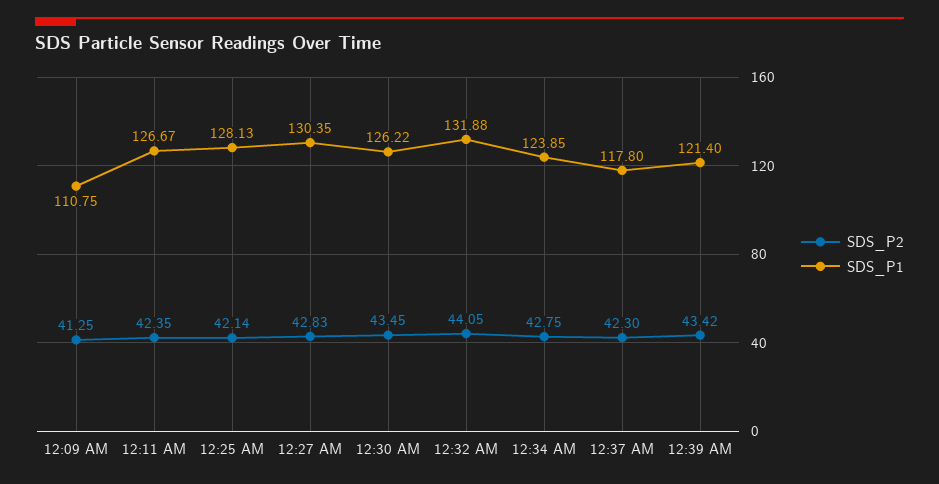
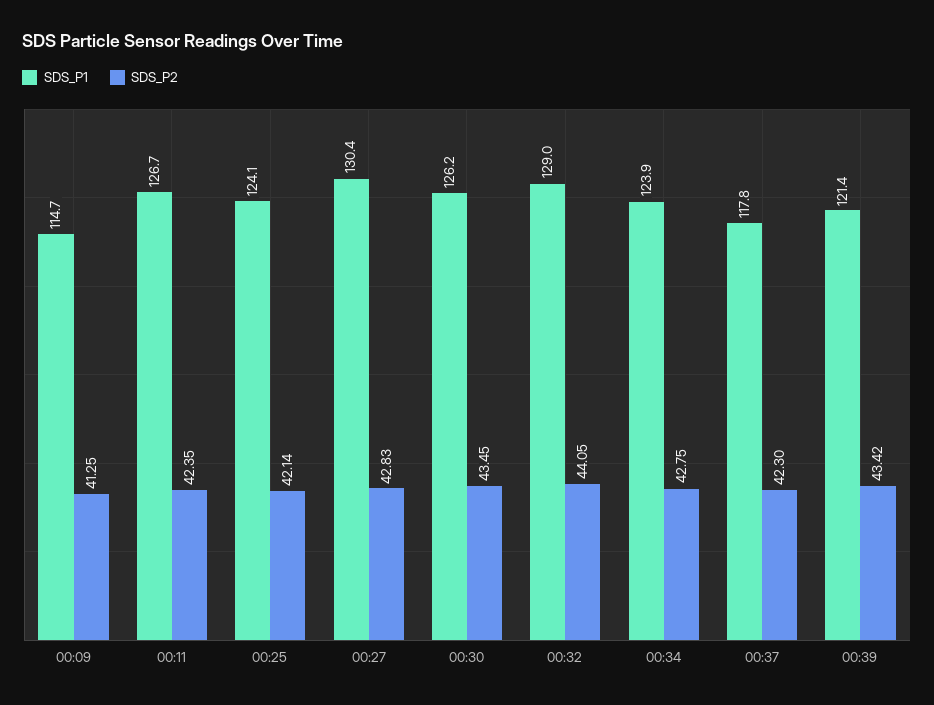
  {
    "SDS_P2": {
      "12:09 AM": 41.25,
      "12:11 AM": 42.35,
      "12:25 AM": 42.14,
      "12:27 AM": 42.83,
      "12:30 AM": 43.45,
      "12:32 AM": 44.05,
      "12:34 AM": 42.75,
      "12:37 AM": 42.3,
      "12:39 AM": 43.42
    },
    "SDS_P1": {
-     "12:09 AM": 110.75,
+     "12:09 AM": 114.7,
      "12:11 AM": 126.67,
-     "12:25 AM": 128.13,
+     "12:25 AM": 124.1,
      "12:27 AM": 130.35,
      "12:30 AM": 126.22,
-     "12:32 AM": 131.88,
+     "12:32 AM": 129,
      "12:34 AM": 123.85,
      "12:37 AM": 117.8,
      "12:39 AM": 121.4
    }
  }

